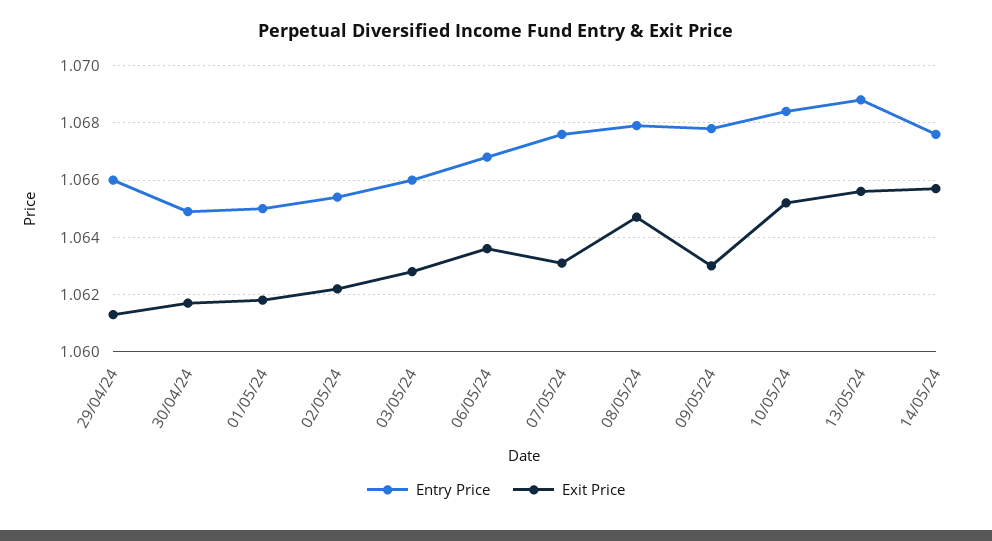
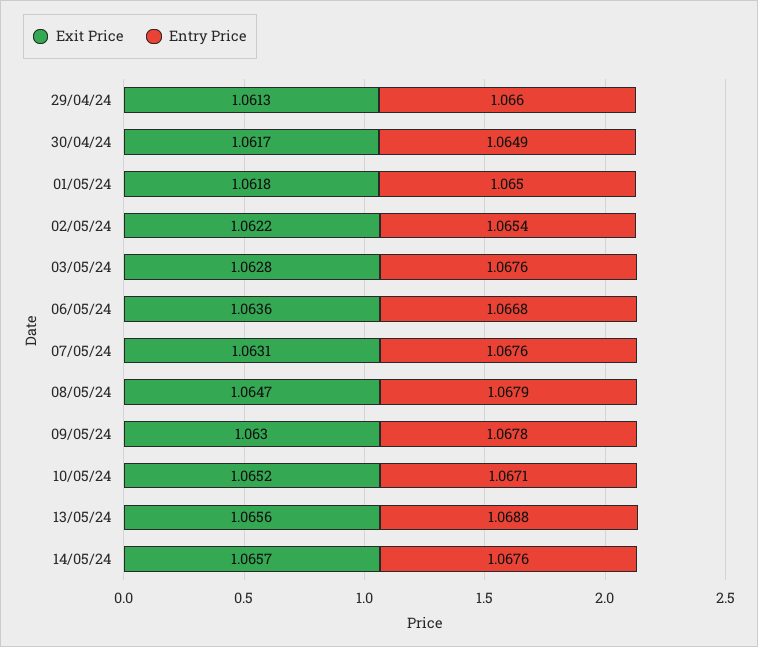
  {
    "Entry Price": {
      "29/04/24": 1.066,
      "30/04/24": 1.0649,
      "01/05/24": 1.065,
      "02/05/24": 1.0654,
-     "03/05/24": 1.066,
+     "03/05/24": 1.0676,
      "06/05/24": 1.0668,
      "07/05/24": 1.0676,
      "08/05/24": 1.0679,
      "09/05/24": 1.0678,
-     "10/05/24": 1.0685,
+     "10/05/24": 1.0671,
      "13/05/24": 1.0688,
      "14/05/24": 1.0676
    },
    "Exit Price": {
      "29/04/24": 1.0613,
      "30/04/24": 1.0617,
      "01/05/24": 1.0618,
      "02/05/24": 1.0622,
      "03/05/24": 1.0628,
      "06/05/24": 1.0636,
      "07/05/24": 1.0631,
      "08/05/24": 1.0647,
      "09/05/24": 1.063,
      "10/05/24": 1.0652,
      "13/05/24": 1.0656,
      "14/05/24": 1.0657
    }
  }

